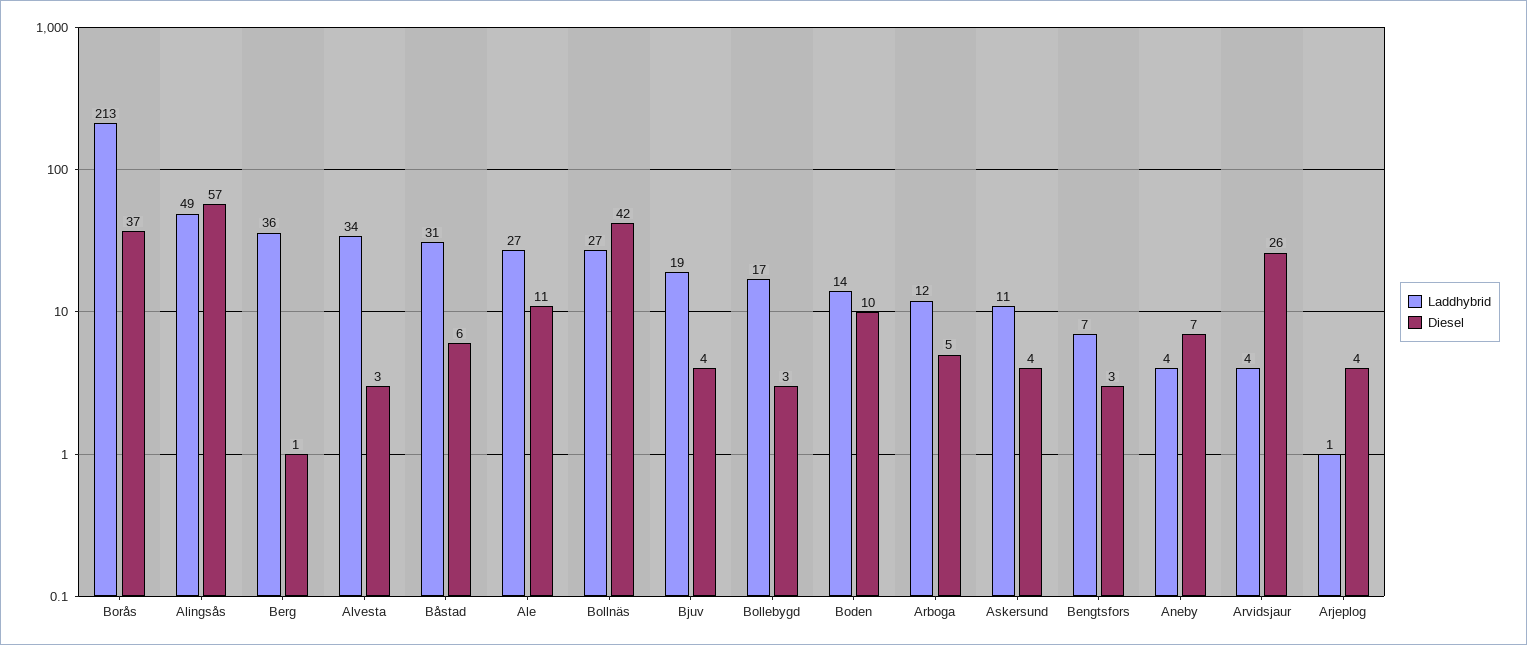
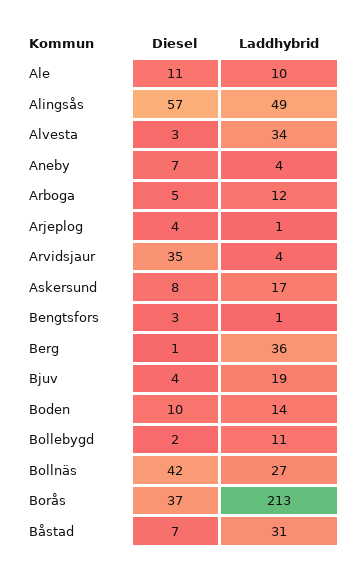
  {
    "Laddhybrid": {
      "Borås": 213,
      "Alingsås": 49,
      "Berg": 36,
      "Alvesta": 34,
      "Båstad": 31,
-     "Ale": 27,
+     "Ale": 10,
      "Bollnäs": 27,
      "Bjuv": 19,
-     "Bollebygd": 17,
+     "Bollebygd": 11,
      "Boden": 14,
      "Arboga": 12,
-     "Askersund": 11,
+     "Askersund": 17,
-     "Bengtsfors": 7,
+     "Bengtsfors": 1,
      "Aneby": 4,
      "Arvidsjaur": 4,
      "Arjeplog": 1
    },
    "Diesel": {
      "Borås": 37,
      "Alingsås": 57,
      "Berg": 1,
      "Alvesta": 3,
-     "Båstad": 6,
+     "Båstad": 7,
      "Ale": 11,
      "Bollnäs": 42,
      "Bjuv": 4,
-     "Bollebygd": 3,
+     "Bollebygd": 2,
      "Boden": 10,
      "Arboga": 5,
-     "Askersund": 4,
+     "Askersund": 8,
      "Bengtsfors": 3,
      "Aneby": 7,
-     "Arvidsjaur": 26,
+     "Arvidsjaur": 35,
      "Arjeplog": 4
    }
  }

